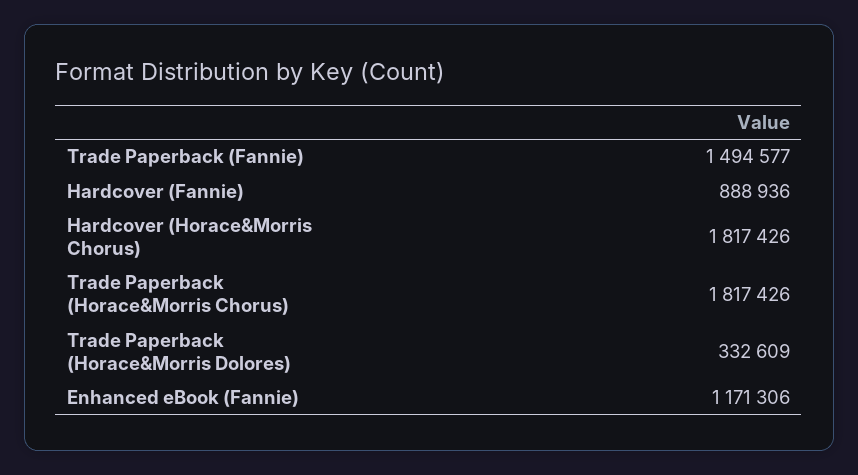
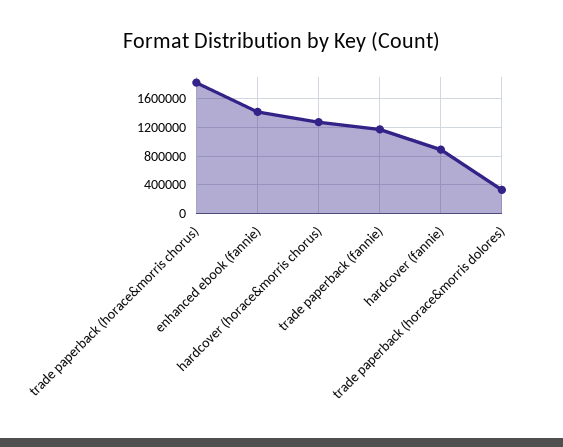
  {
-   "Trade Paperback (Fannie)": 1494577,
+   "Trade Paperback (Fannie)": 1200000,
    "Hardcover (Fannie)": 888936,
-   "Hardcover (Horace&Morris Chorus)": 1817426,
+   "Hardcover (Horace&Morris Chorus)": 1300000,
    "Trade Paperback (Horace&Morris Chorus)": 1817426,
    "Trade Paperback (Horace&Morris Dolores)": 332609,
-   "Enhanced eBook (Fannie)": 1171306
+   "Enhanced eBook (Fannie)": 1400000
  }

